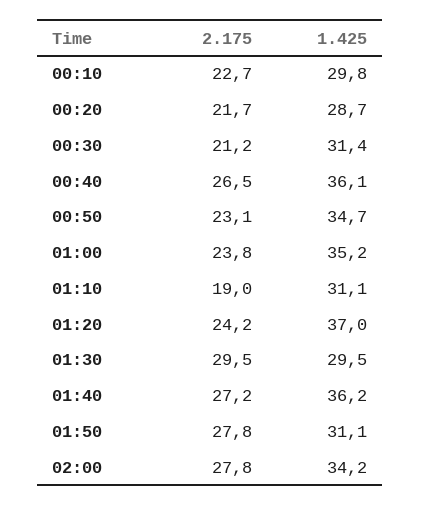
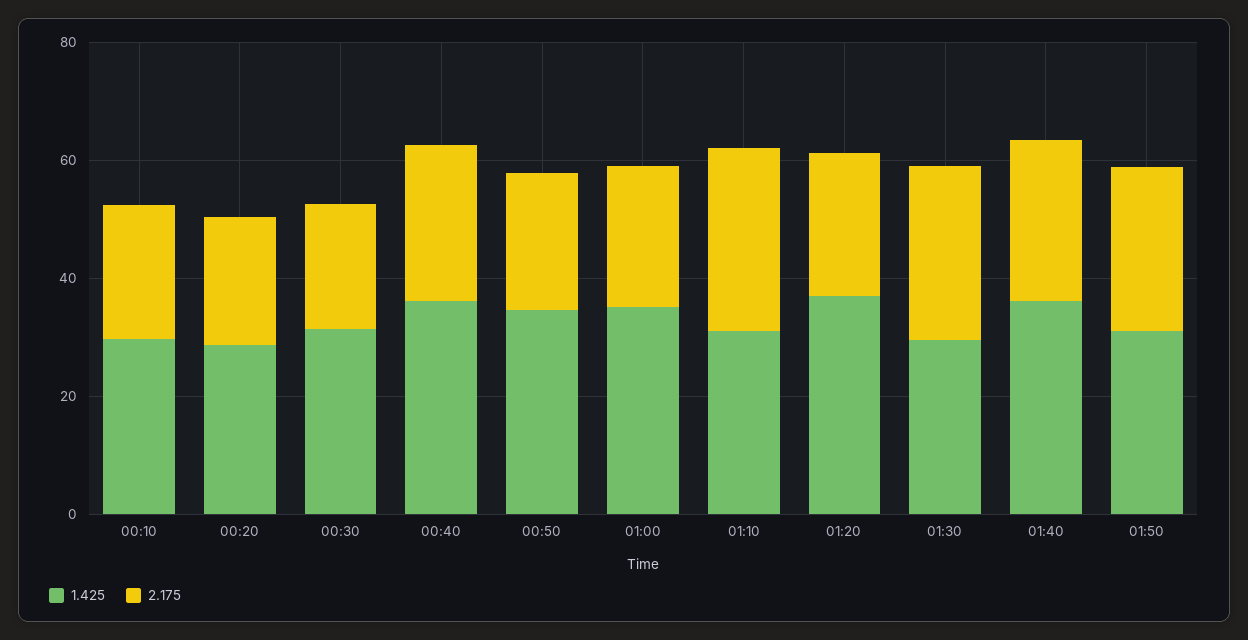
  {
    "2.175": {
      "00:10": 22.7,
      "00:20": 21.7,
      "00:30": 21.2,
      "00:40": 26.5,
      "00:50": 23.1,
      "01:00": 23.8,
-     "01:10": 19,
+     "01:10": 30,
      "01:20": 24.2,
      "01:30": 29.5,
      "01:40": 27.2,
-     "01:50": 27.8,
+     "01:50": 27.8
-     "02:00": 27.8
    },
    "1.425": {
      "00:10": 29.8,
      "00:20": 28.7,
      "00:30": 31.4,
      "00:40": 36.1,
      "00:50": 34.7,
      "01:00": 35.2,
      "01:10": 31.1,
      "01:20": 37,
      "01:30": 29.5,
      "01:40": 36.2,
-     "01:50": 31.1,
+     "01:50": 31.1
-     "02:00": 34.2
    }
  }

